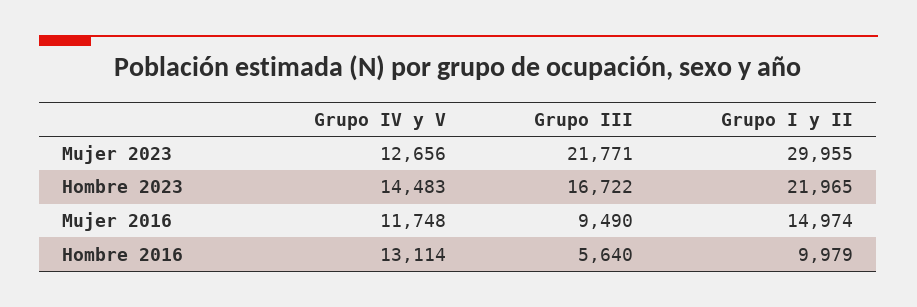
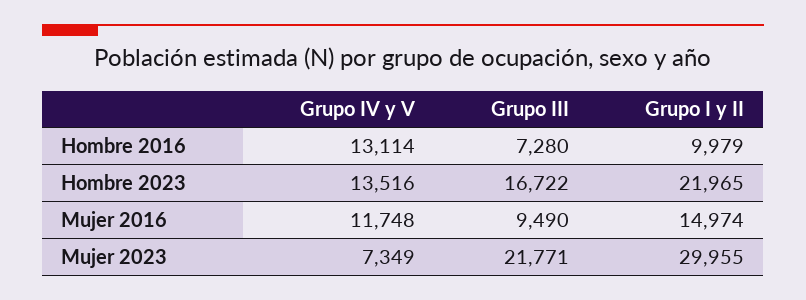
  {
    "Grupo IV y V": {
-     "Mujer 2023": 12656,
+     "Mujer 2023": 7349,
-     "Hombre 2023": 14483,
+     "Hombre 2023": 13516,
      "Mujer 2016": 11748,
      "Hombre 2016": 13114
    },
    "Grupo III": {
      "Mujer 2023": 21771,
      "Hombre 2023": 16722,
      "Mujer 2016": 9490,
-     "Hombre 2016": 5640
+     "Hombre 2016": 7280
    },
    "Grupo I y II": {
      "Mujer 2023": 29955,
      "Hombre 2023": 21965,
      "Mujer 2016": 14974,
      "Hombre 2016": 9979
    }
  }

